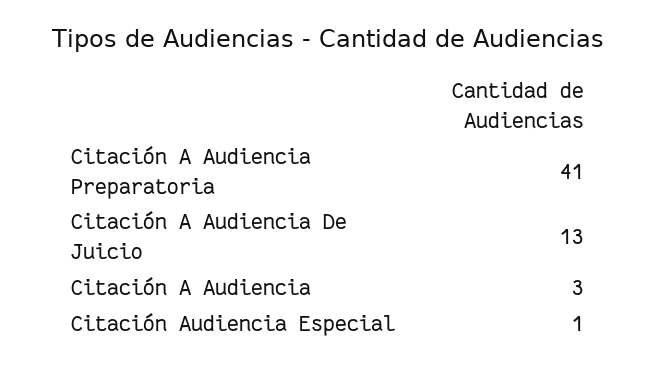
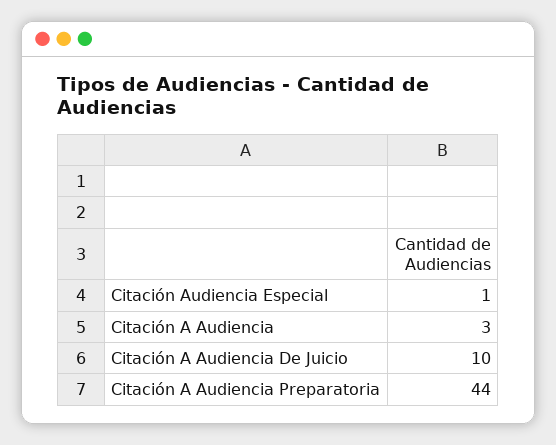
  {
-   "Citación A Audiencia Preparatoria": 41,
+   "Citación A Audiencia Preparatoria": 44,
-   "Citación A Audiencia De Juicio": 13,
+   "Citación A Audiencia De Juicio": 10,
    "Citación A Audiencia": 3,
    "Citación Audiencia Especial": 1
  }

